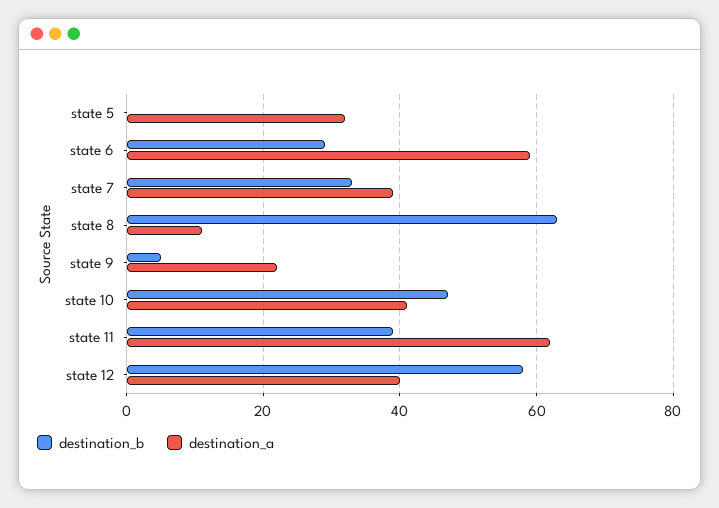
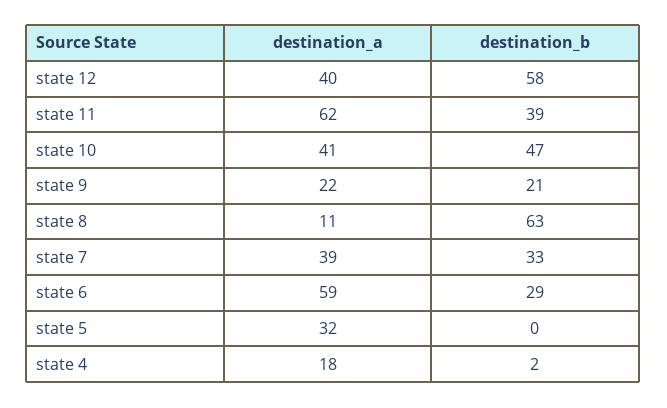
  {
    "destination_b": {
      "state 5": 0,
      "state 6": 29,
      "state 7": 33,
      "state 8": 63,
-     "state 9": 5,
+     "state 9": 21,
      "state 10": 47,
      "state 11": 39,
-     "state 12": 58
+     "state 12": 58,
+     "state 4": 2
    },
    "destination_a": {
      "state 5": 32,
      "state 6": 59,
      "state 7": 39,
      "state 8": 11,
      "state 9": 22,
      "state 10": 41,
      "state 11": 62,
-     "state 12": 40
+     "state 12": 40,
+     "state 4": 18
    }
  }

